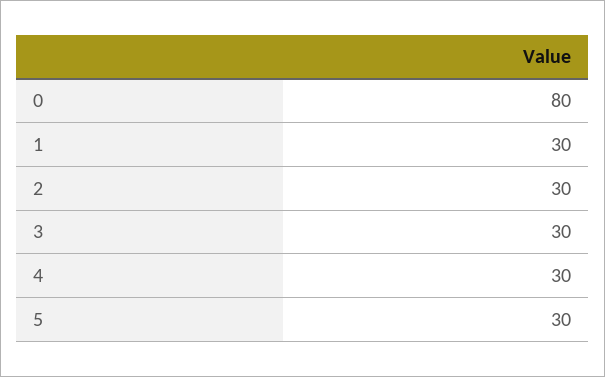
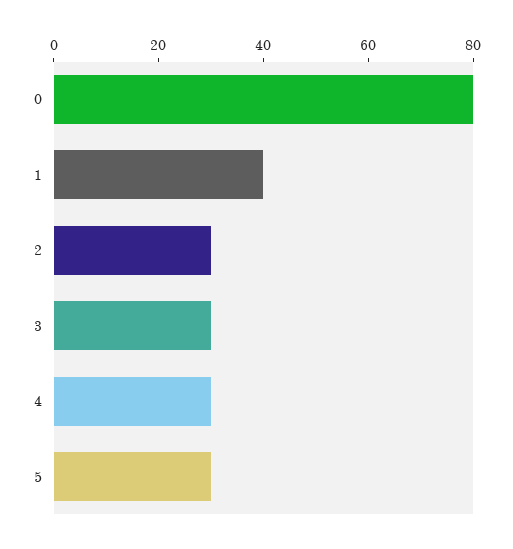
  {
    "0": 80,
-   "1": 30,
+   "1": 40,
    "2": 30,
    "3": 30,
    "4": 30,
    "5": 30
  }

